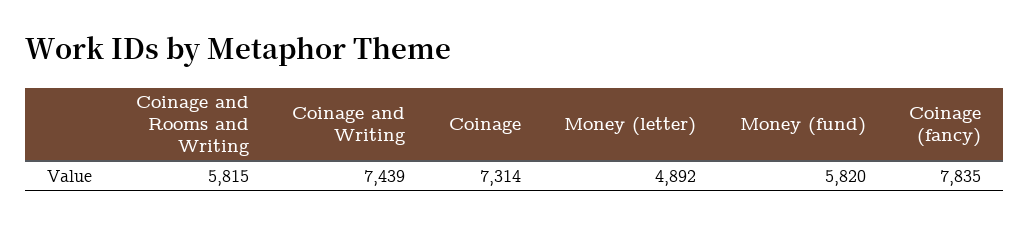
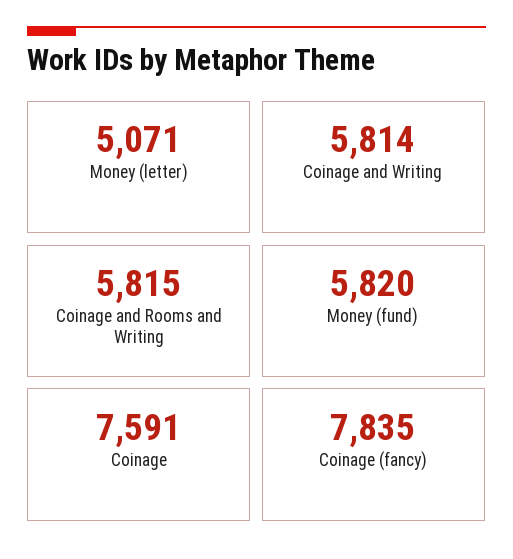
  {
    "Coinage and Rooms and Writing": 5815,
-   "Coinage and Writing": 7439,
+   "Coinage and Writing": 5814,
-   "Coinage": 7314,
+   "Coinage": 7591,
-   "Money (letter)": 4892,
+   "Money (letter)": 5071,
    "Money (fund)": 5820,
    "Coinage (fancy)": 7835
  }

